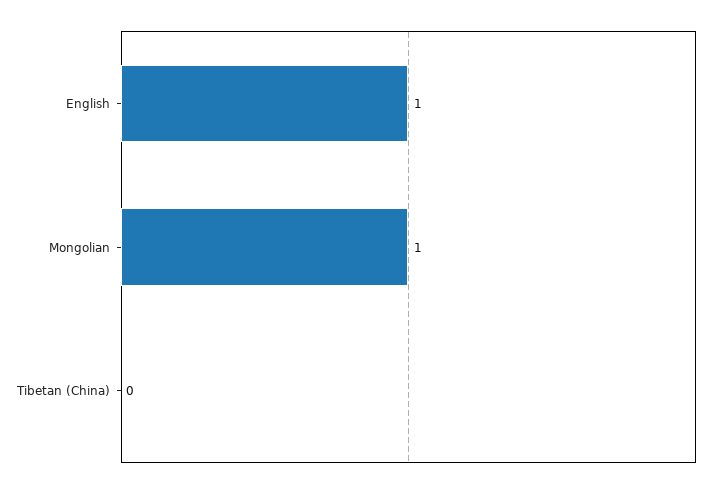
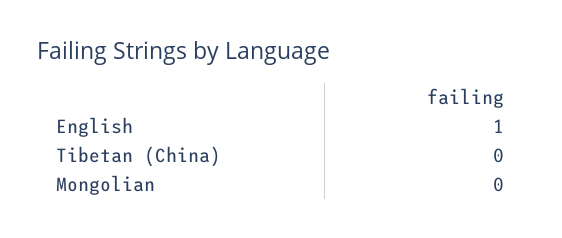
  {
    "English": 1,
-   "Mongolian": 1,
+   "Mongolian": 0,
    "Tibetan (China)": 0
  }

